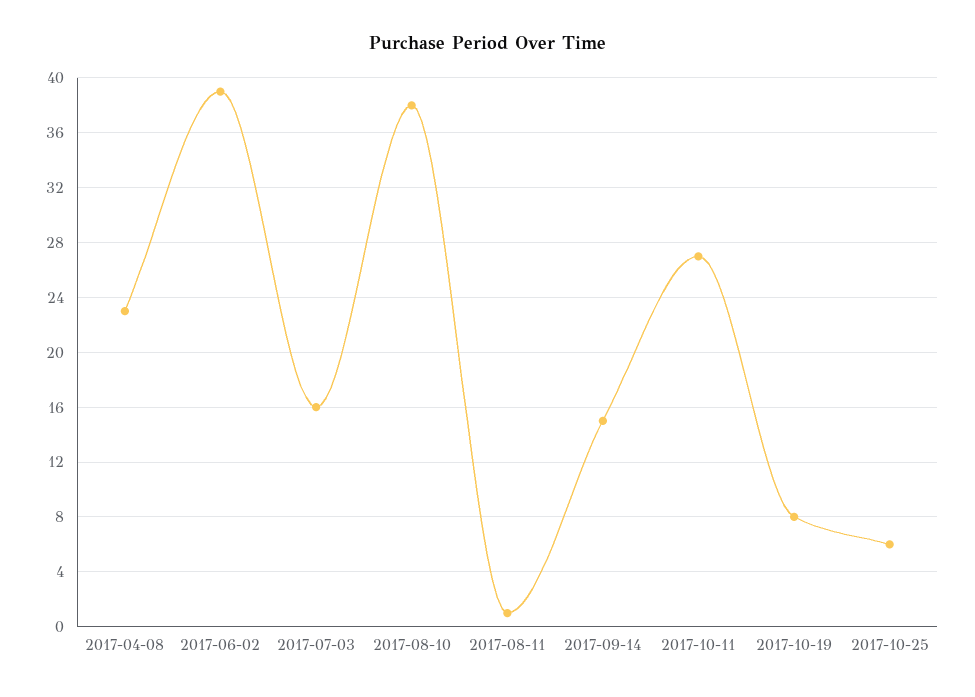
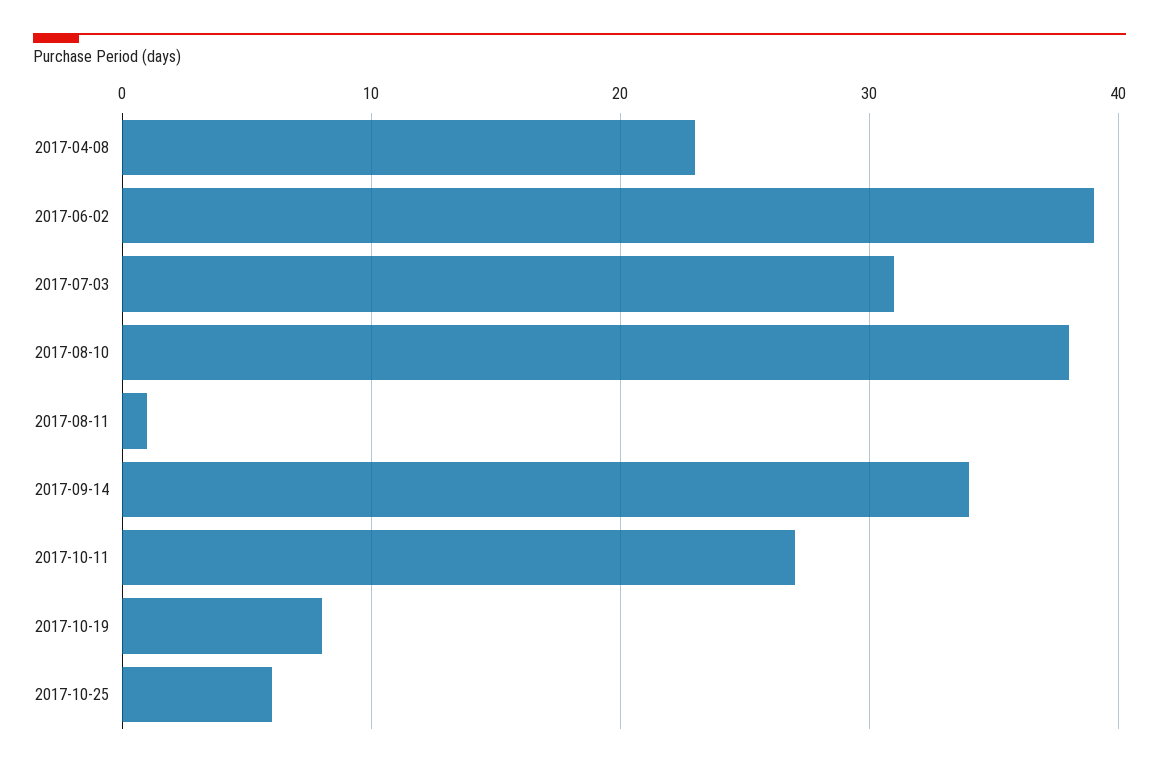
  {
    "2017-04-08": 23,
    "2017-06-02": 39,
-   "2017-07-03": 16,
+   "2017-07-03": 31,
    "2017-08-10": 38,
    "2017-08-11": 1,
-   "2017-09-14": 15,
+   "2017-09-14": 34,
    "2017-10-11": 27,
    "2017-10-19": 8,
    "2017-10-25": 6
  }

